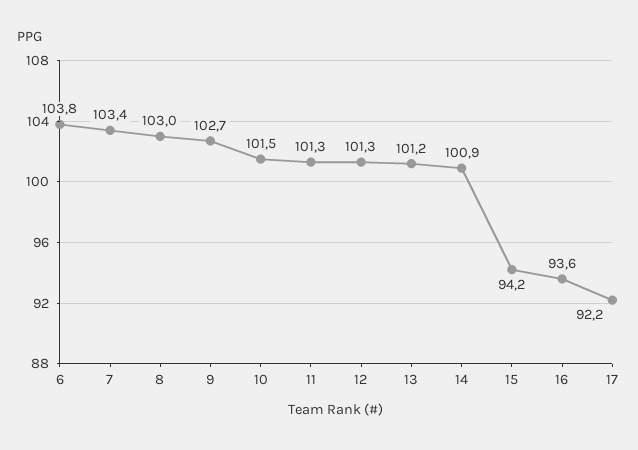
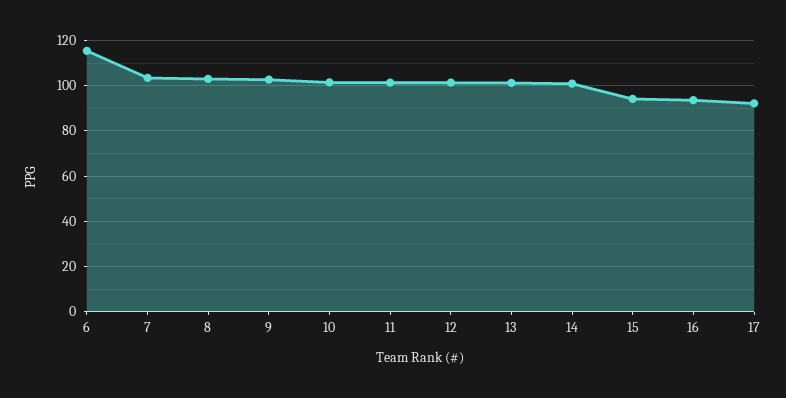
  {
-   "6": 103.8,
+   "6": 115,
    "7": 103.4,
    "8": 103,
    "9": 102.7,
    "10": 101.5,
    "11": 101.3,
    "12": 101.3,
    "13": 101.2,
    "14": 100.9,
    "15": 94.2,
    "16": 93.6,
    "17": 92.2
  }

